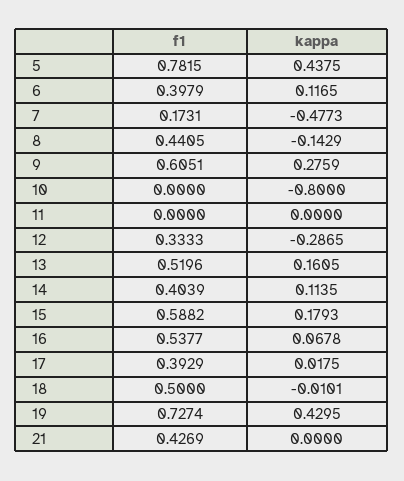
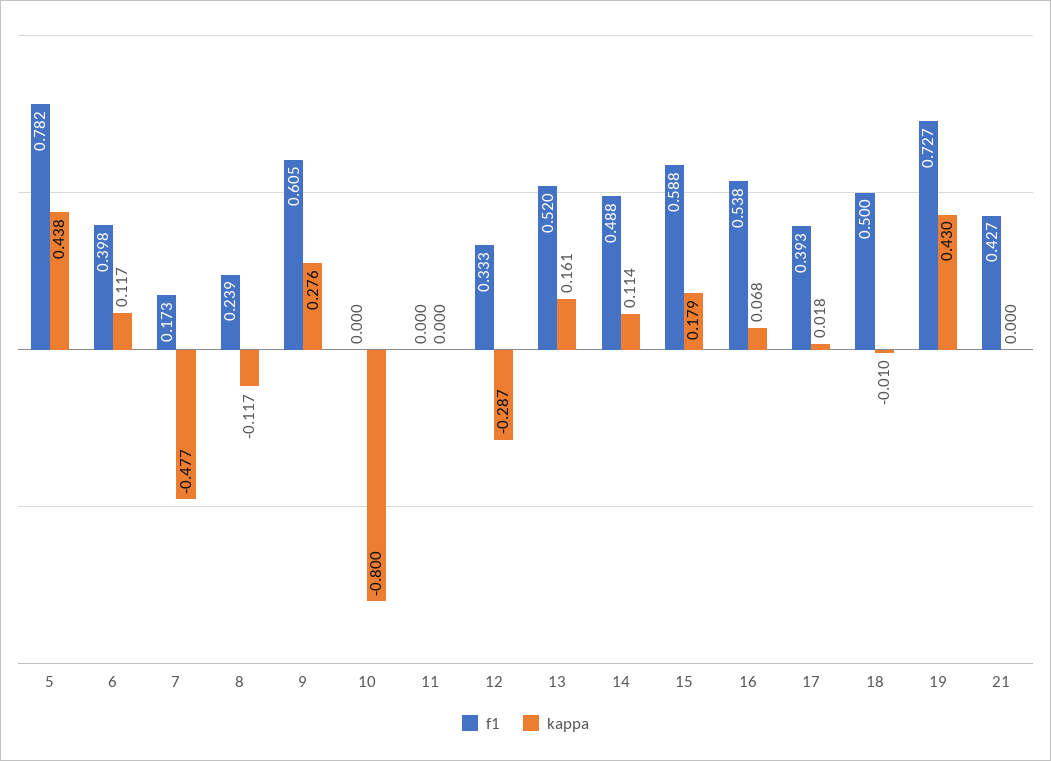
  {
    "f1": {
      "5": 0.7815,
      "6": 0.3979,
      "7": 0.1731,
-     "8": 0.4405,
+     "8": 0.239,
      "9": 0.6051,
      "10": 0,
      "11": 0,
      "12": 0.3333,
      "13": 0.5196,
-     "14": 0.4039,
+     "14": 0.488,
      "15": 0.5882,
      "16": 0.5377,
      "17": 0.3929,
      "18": 0.5,
      "19": 0.7274,
      "21": 0.4269
    },
    "kappa": {
      "5": 0.4375,
      "6": 0.1165,
      "7": -0.4773,
-     "8": -0.1429,
+     "8": -0.117,
      "9": 0.2759,
      "10": -0.8,
      "11": 0,
      "12": -0.2865,
      "13": 0.1605,
      "14": 0.1135,
      "15": 0.1793,
      "16": 0.0678,
      "17": 0.0175,
      "18": -0.0101,
      "19": 0.4295,
      "21": 0
    }
  }

